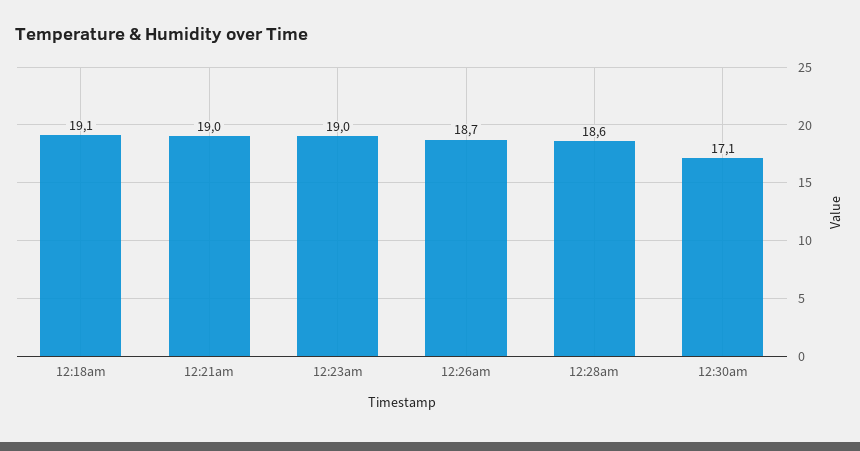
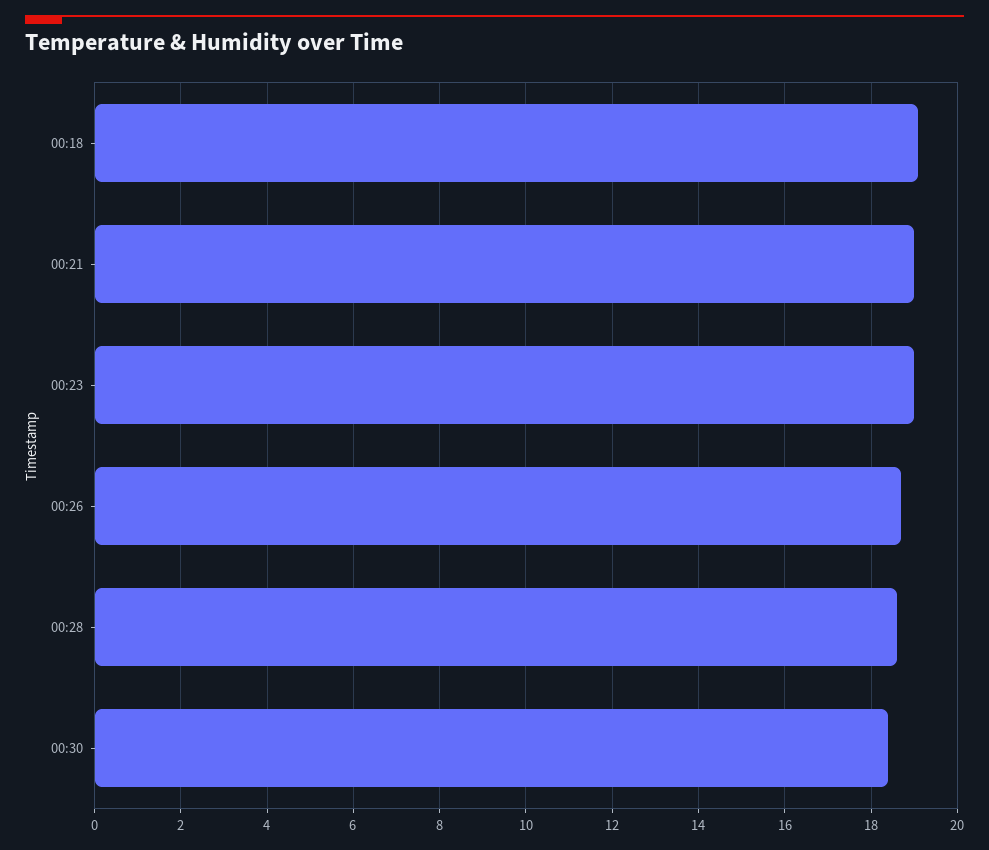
  {
    "12:18am": 19.1,
    "12:21am": 19,
    "12:23am": 19,
    "12:26am": 18.7,
    "12:28am": 18.6,
-   "12:30am": 17.1
+   "12:30am": 18.5
  }

